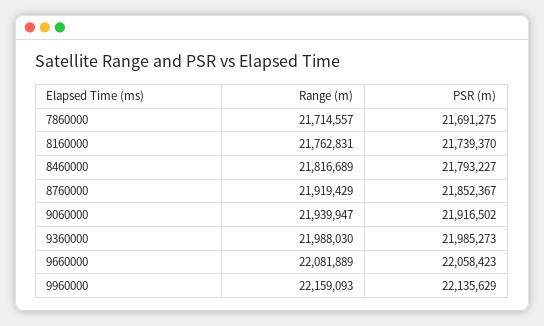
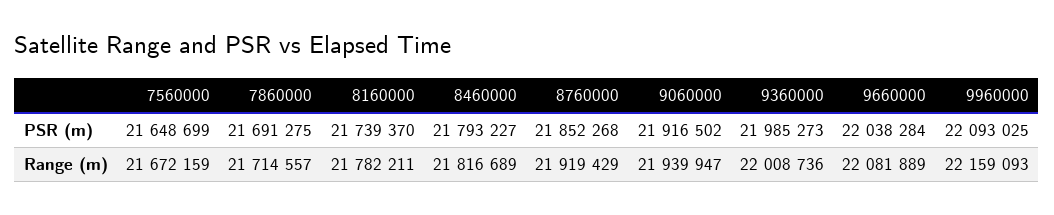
  {
    "Range (m)": {
      "7860000": 21714557,
-     "8160000": 21762831,
+     "8160000": 21782211,
      "8460000": 21816689,
      "8760000": 21919429,
      "9060000": 21939947,
-     "9360000": 21988030,
+     "9360000": 22008736,
      "9660000": 22081889,
-     "9960000": 22159093
+     "9960000": 22159093,
+     "7560000": 21672159
    },
    "PSR (m)": {
      "7860000": 21691275,
      "8160000": 21739370,
      "8460000": 21793227,
-     "8760000": 21852367,
+     "8760000": 21852268,
      "9060000": 21916502,
      "9360000": 21985273,
-     "9660000": 22058423,
+     "9660000": 22038284,
-     "9960000": 22135629
+     "9960000": 22093025,
+     "7560000": 21648699
    }
  }

